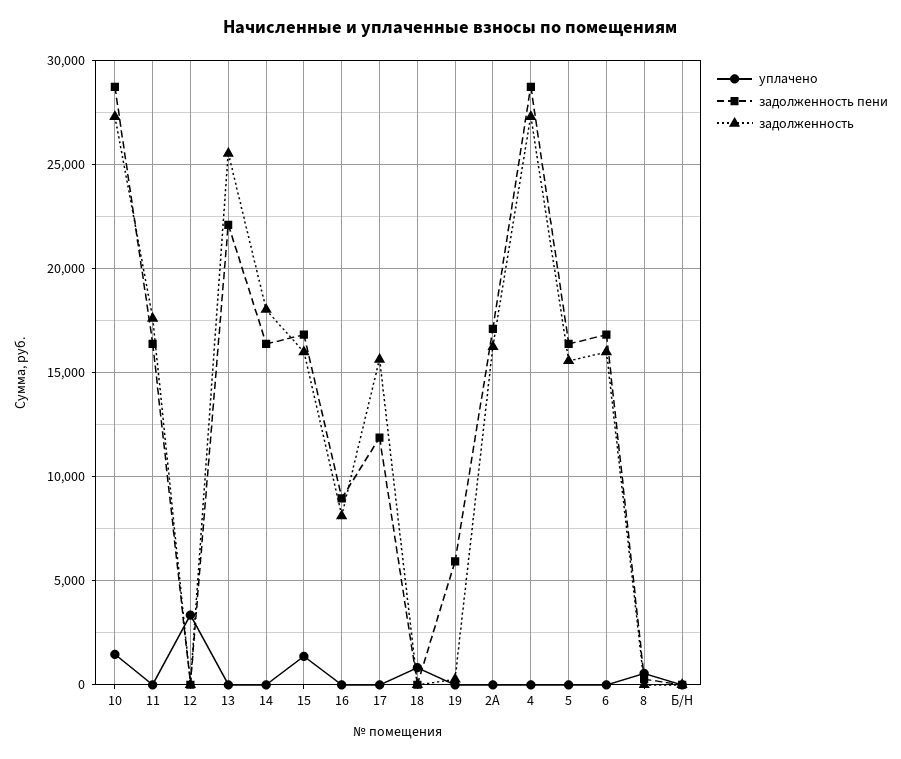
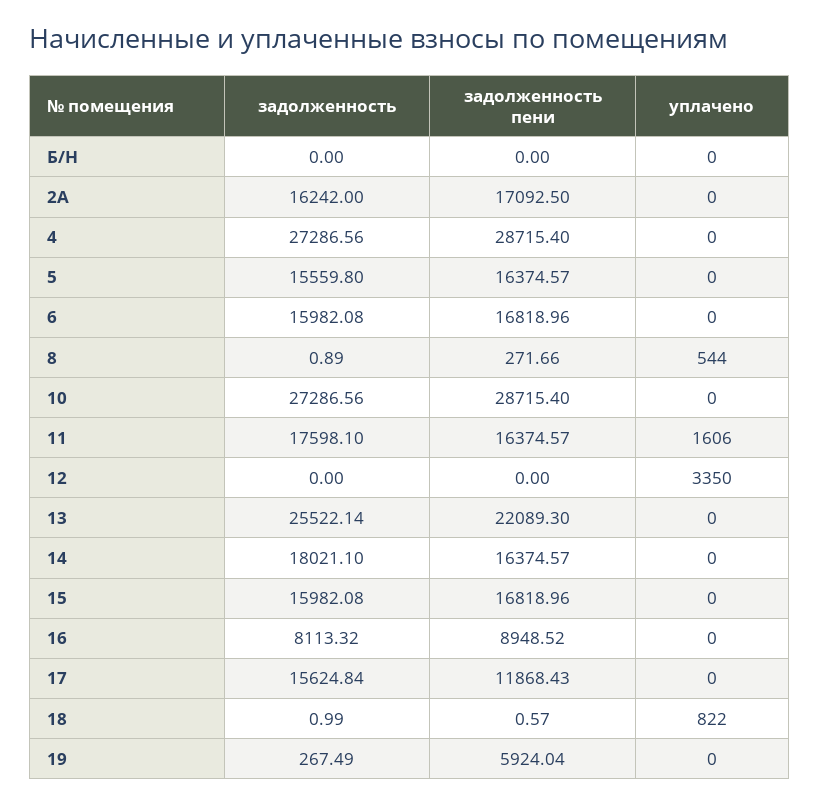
  {
    "уплачено": {
-     "10": 1500,
+     "10": 0,
-     "11": 0,
+     "11": 1606,
      "12": 3350,
      "13": 0,
      "14": 0,
-     "15": 1500,
+     "15": 0,
      "16": 0,
      "17": 0,
      "18": 822,
      "19": 0,
      "2А": 0,
      "4": 0,
      "5": 0,
      "6": 0,
      "8": 544,
      "Б/Н": 0
    },
    "задолженность пени": {
      "10": 28715.4,
      "11": 16374.57,
      "12": 0,
      "13": 22089.3,
      "14": 16374.57,
      "15": 16818.96,
      "16": 8948.52,
      "17": 11868.43,
      "18": 0.57,
      "19": 5924.04,
      "2А": 17092.5,
      "4": 28715.4,
      "5": 16374.57,
      "6": 16818.96,
      "8": 271.66,
      "Б/Н": 0
    },
    "задолженность": {
      "10": 27286.56,
      "11": 17598.1,
      "12": 0,
      "13": 25522.14,
      "14": 18021.1,
      "15": 15982.08,
      "16": 8113.32,
      "17": 15624.84,
      "18": 0.99,
      "19": 267.49,
      "2А": 16242,
      "4": 27286.56,
      "5": 15559.8,
      "6": 15982.08,
      "8": 0.89,
      "Б/Н": 0
    }
  }

